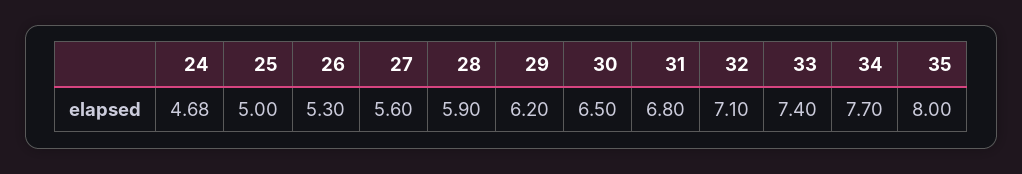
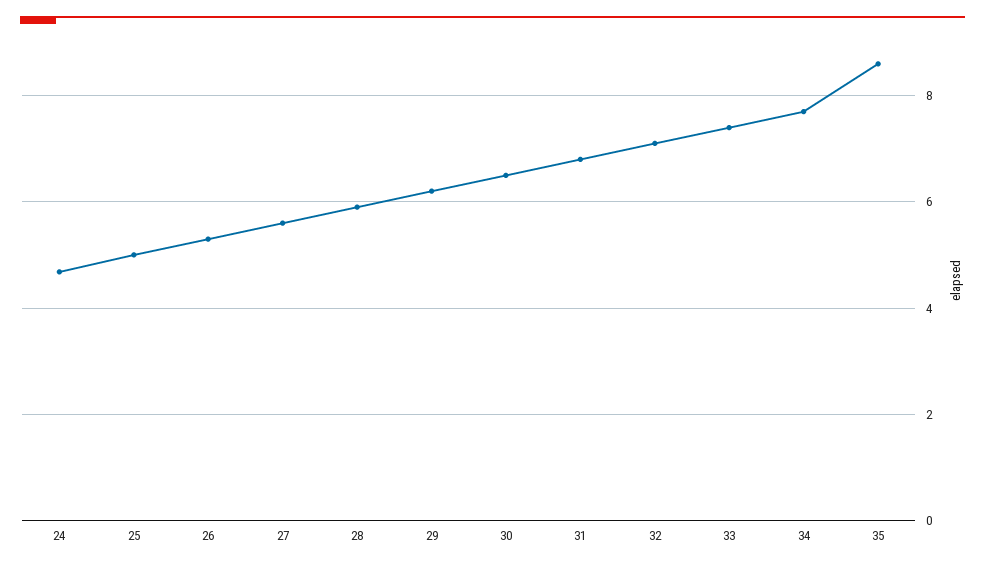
  {
    "24": 4.68,
    "25": 5,
    "26": 5.3,
    "27": 5.6,
    "28": 5.9,
    "29": 6.2,
    "30": 6.5,
    "31": 6.8,
    "32": 7.1,
    "33": 7.4,
    "34": 7.7,
-   "35": 8
+   "35": 8.6
  }

